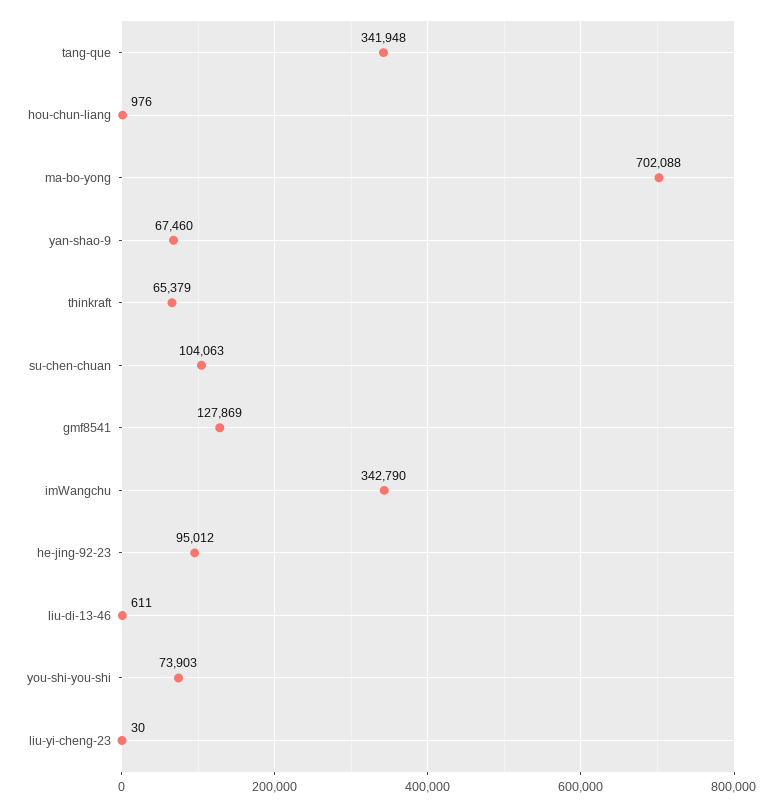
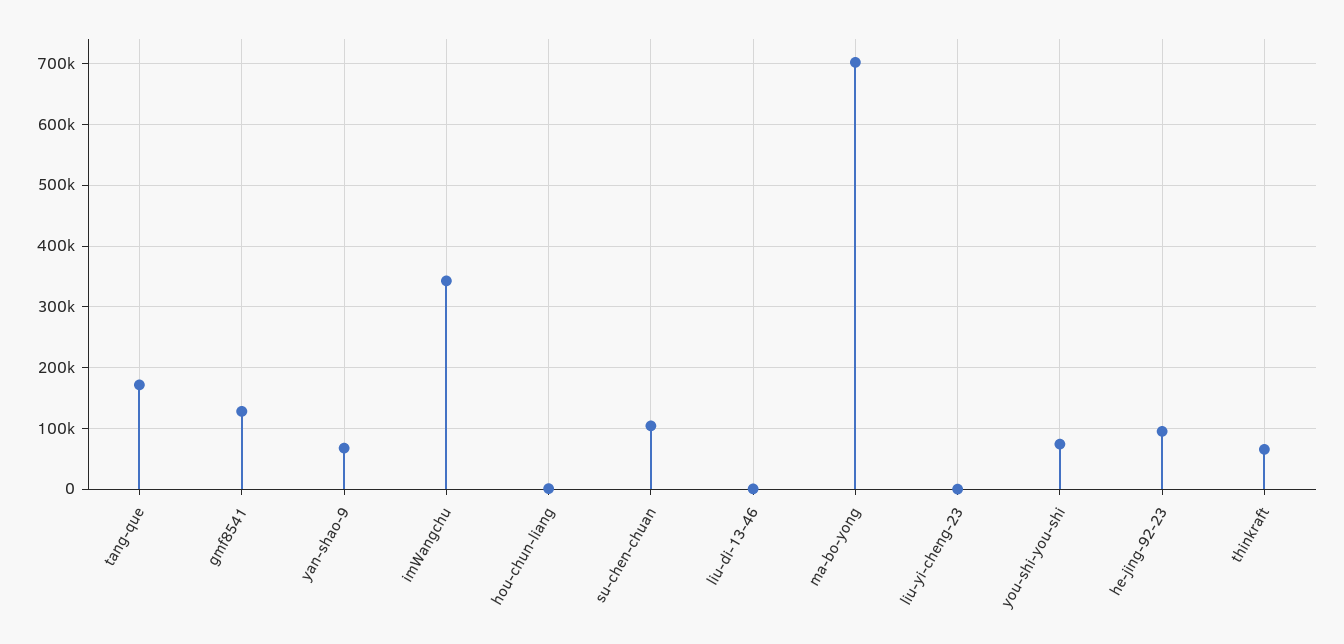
  {
-   "tang-que": 341948,
+   "tang-que": 170000,
    "hou-chun-liang": 976,
    "ma-bo-yong": 702088,
    "yan-shao-9": 67460,
    "thinkraft": 65379,
    "su-chen-chuan": 104063,
    "gmf8541": 127869,
    "imWangchu": 342790,
    "he-jing-92-23": 95012,
    "liu-di-13-46": 611,
    "you-shi-you-shi": 73903,
    "liu-yi-cheng-23": 30
  }

